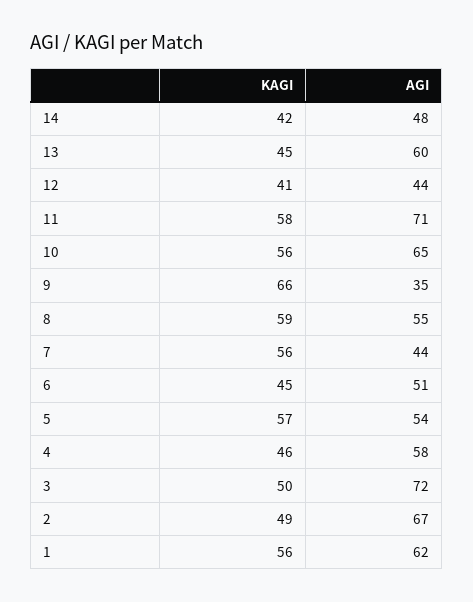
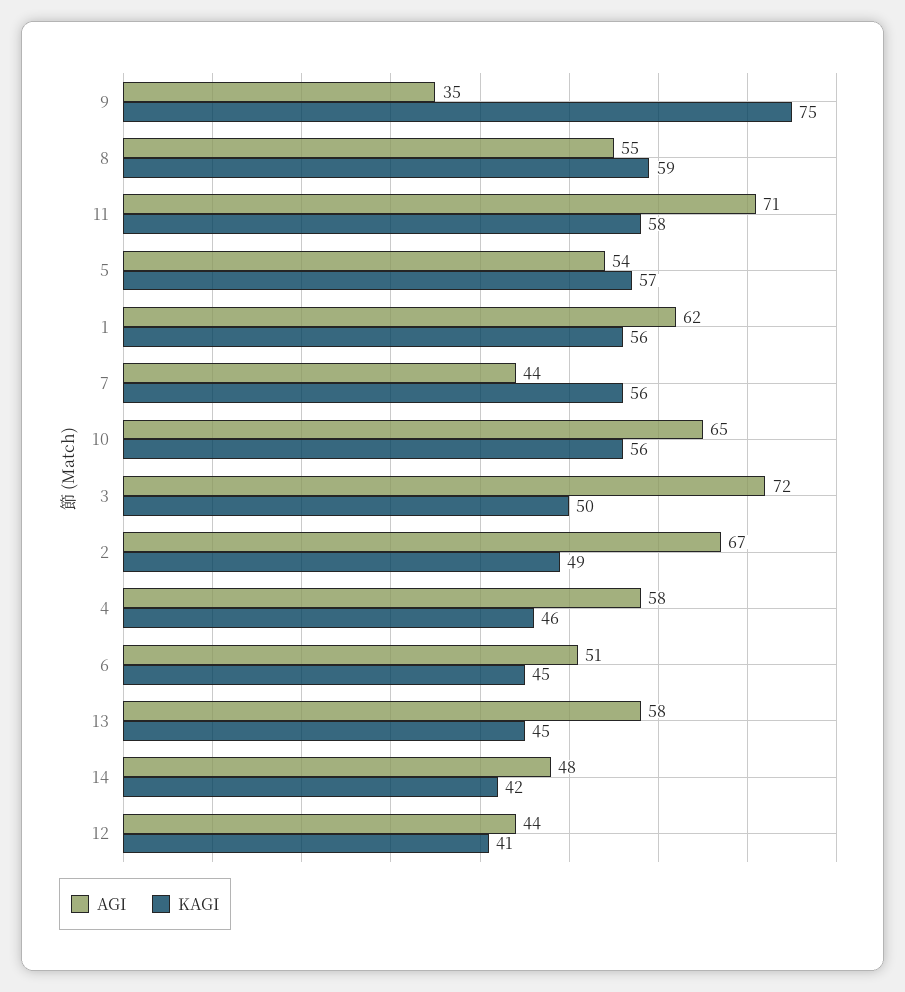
  {
    "KAGI": {
      "14": 42,
      "13": 45,
      "12": 41,
      "11": 58,
      "10": 56,
-     "9": 66,
+     "9": 75,
      "8": 59,
      "7": 56,
      "6": 45,
      "5": 57,
      "4": 46,
      "3": 50,
      "2": 49,
      "1": 56
    },
    "AGI": {
      "14": 48,
-     "13": 60,
+     "13": 58,
      "12": 44,
      "11": 71,
      "10": 65,
      "9": 35,
      "8": 55,
      "7": 44,
      "6": 51,
      "5": 54,
      "4": 58,
      "3": 72,
      "2": 67,
      "1": 62
    }
  }

